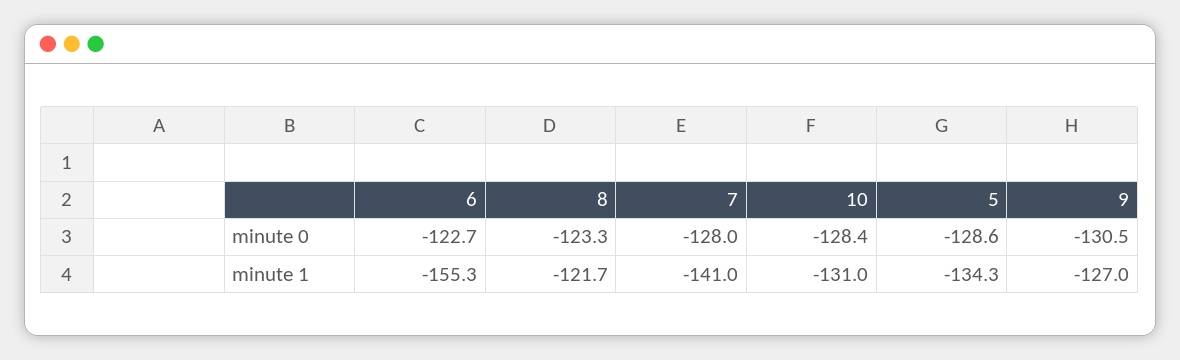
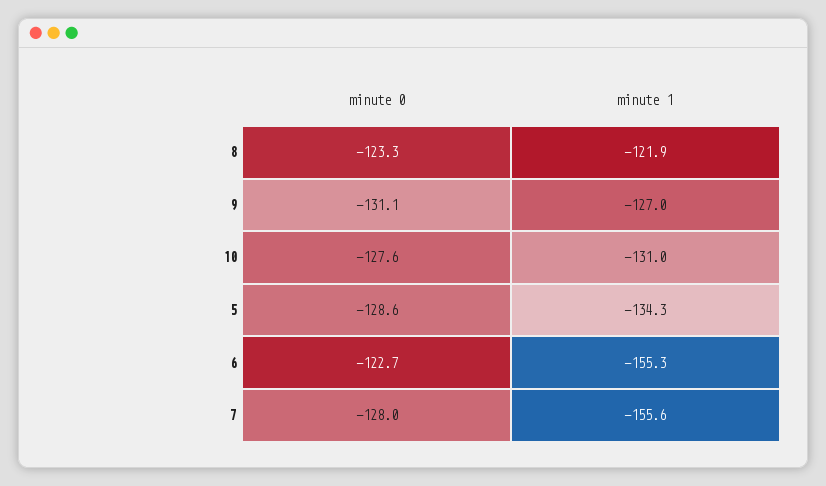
  {
    "6": {
      "minute 0": -122.7,
      "minute 1": -155.3
    },
    "8": {
      "minute 0": -123.3,
-     "minute 1": -121.7
+     "minute 1": -121.9
    },
    "7": {
      "minute 0": -128,
-     "minute 1": -141
+     "minute 1": -155.6
    },
    "10": {
-     "minute 0": -128.4,
+     "minute 0": -127.6,
      "minute 1": -131
    },
    "5": {
      "minute 0": -128.6,
      "minute 1": -134.3
    },
    "9": {
-     "minute 0": -130.5,
+     "minute 0": -131.1,
      "minute 1": -127
    }
  }

